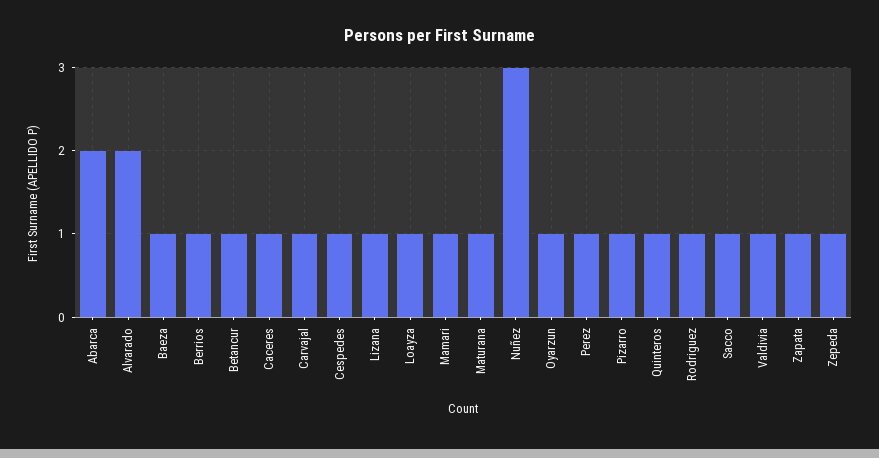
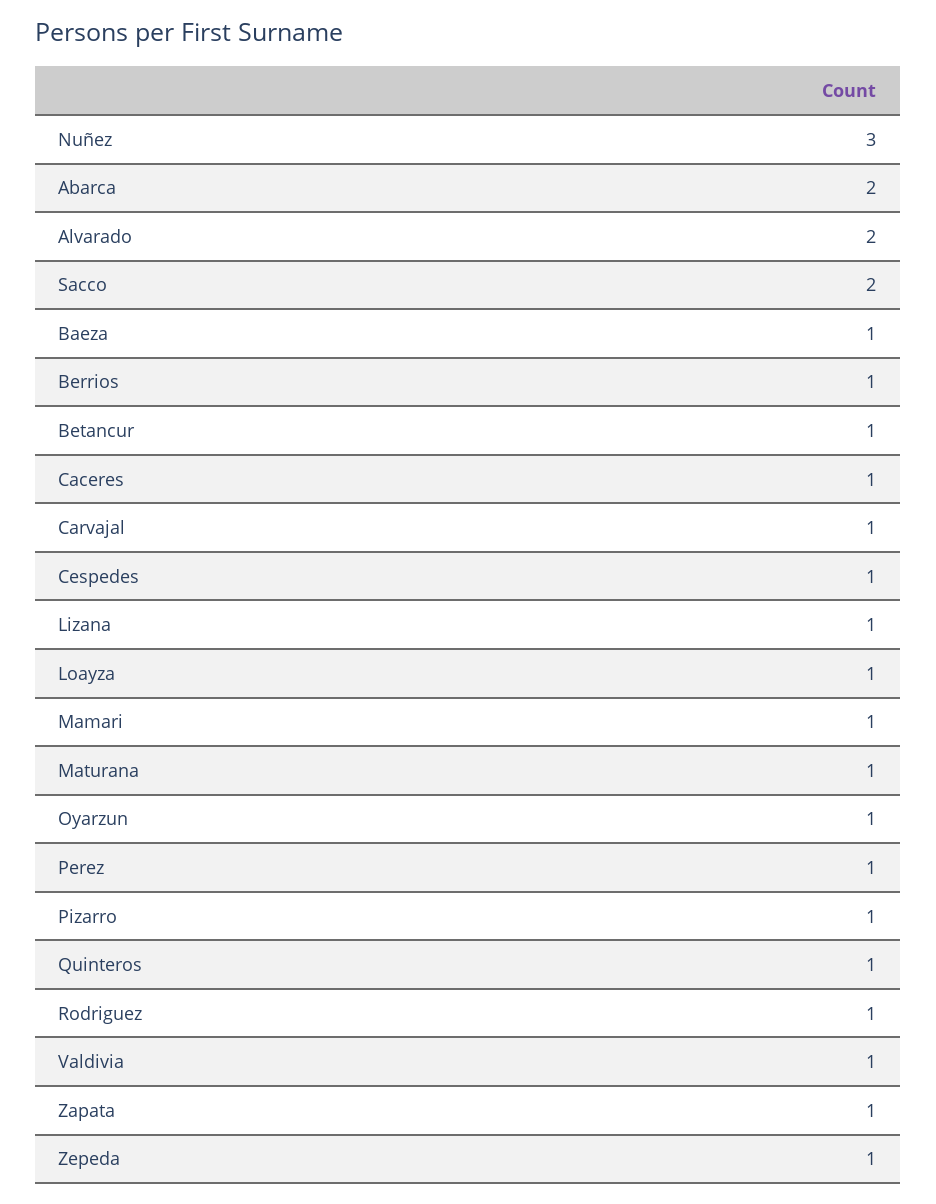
  {
    "Abarca": 2,
    "Alvarado": 2,
    "Baeza": 1,
    "Berrios": 1,
    "Betancur": 1,
    "Caceres": 1,
    "Carvajal": 1,
    "Cespedes": 1,
    "Lizana": 1,
    "Loayza": 1,
    "Mamari": 1,
    "Maturana": 1,
    "Nuñez": 3,
    "Oyarzun": 1,
    "Perez": 1,
    "Pizarro": 1,
    "Quinteros": 1,
    "Rodriguez": 1,
-   "Sacco": 1,
+   "Sacco": 2,
    "Valdivia": 1,
    "Zapata": 1,
    "Zepeda": 1
  }

